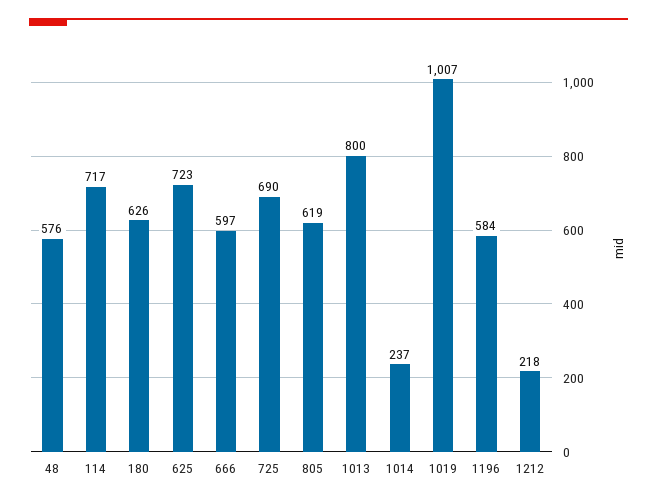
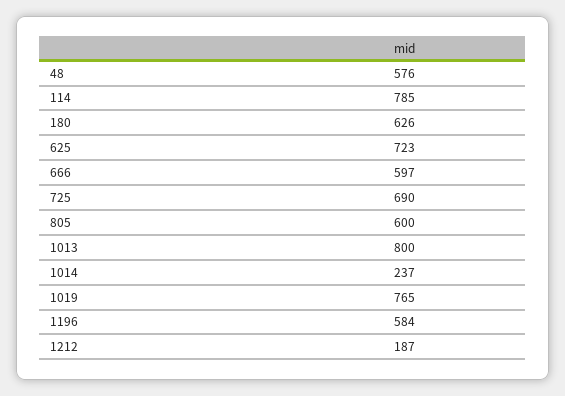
  {
    "48": 576,
-   "114": 717,
+   "114": 785,
    "180": 626,
    "625": 723,
    "666": 597,
    "725": 690,
-   "805": 619,
+   "805": 600,
    "1013": 800,
    "1014": 237,
-   "1019": 1007,
+   "1019": 765,
    "1196": 584,
-   "1212": 218
+   "1212": 187
  }

